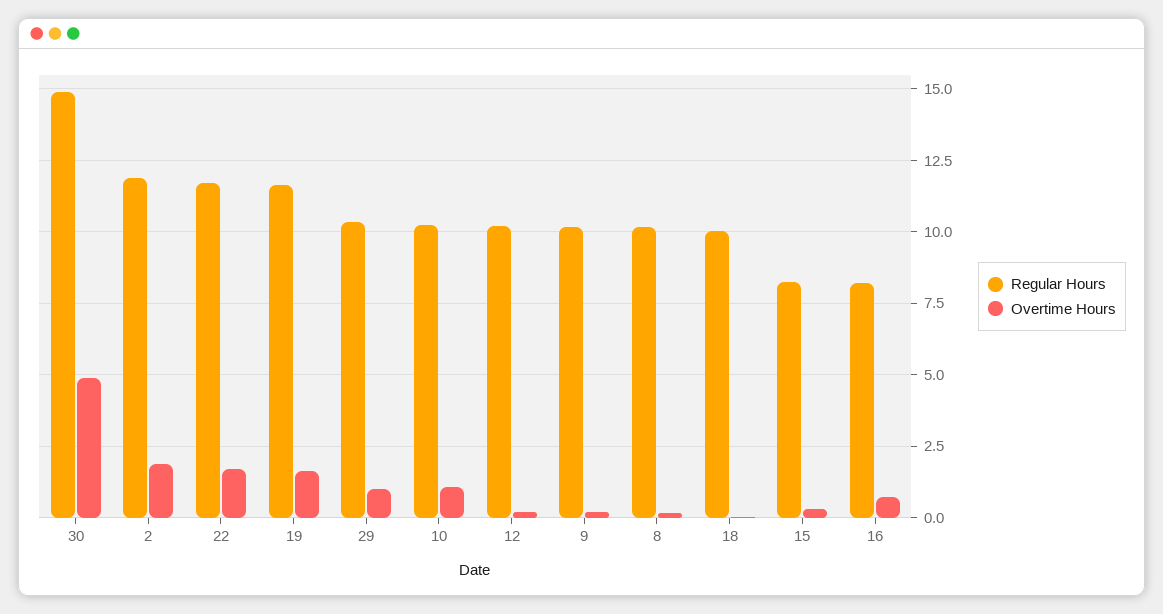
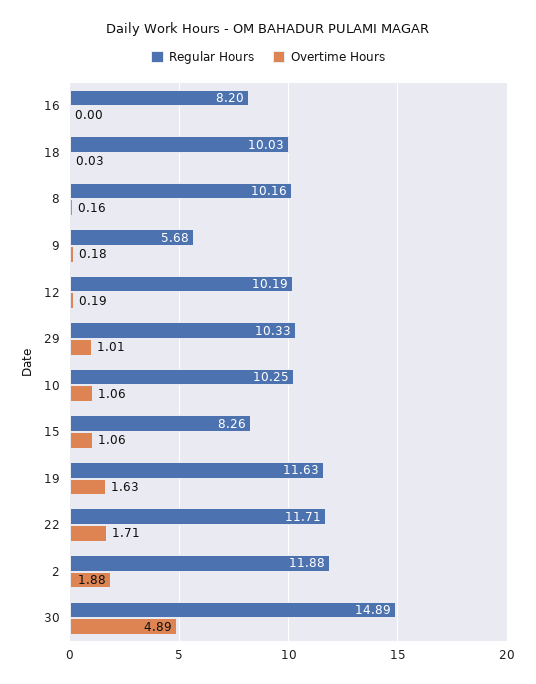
  {
    "Regular Hours": {
      "30": 14.89,
      "2": 11.88,
      "22": 11.71,
      "19": 11.63,
      "29": 10.33,
      "10": 10.25,
      "12": 10.19,
-     "9": 10.25,
+     "9": 5.68,
      "8": 10.16,
      "18": 10.03,
      "15": 8.26,
      "16": 8.2
    },
    "Overtime Hours": {
      "30": 4.89,
      "2": 1.88,
      "22": 1.71,
      "19": 1.63,
      "29": 1.01,
      "10": 1.06,
      "12": 0.19,
      "9": 0.18,
      "8": 0.16,
      "18": 0.03,
-     "15": 0.25,
+     "15": 1.06,
-     "16": 0.75
+     "16": 0
    }
  }

